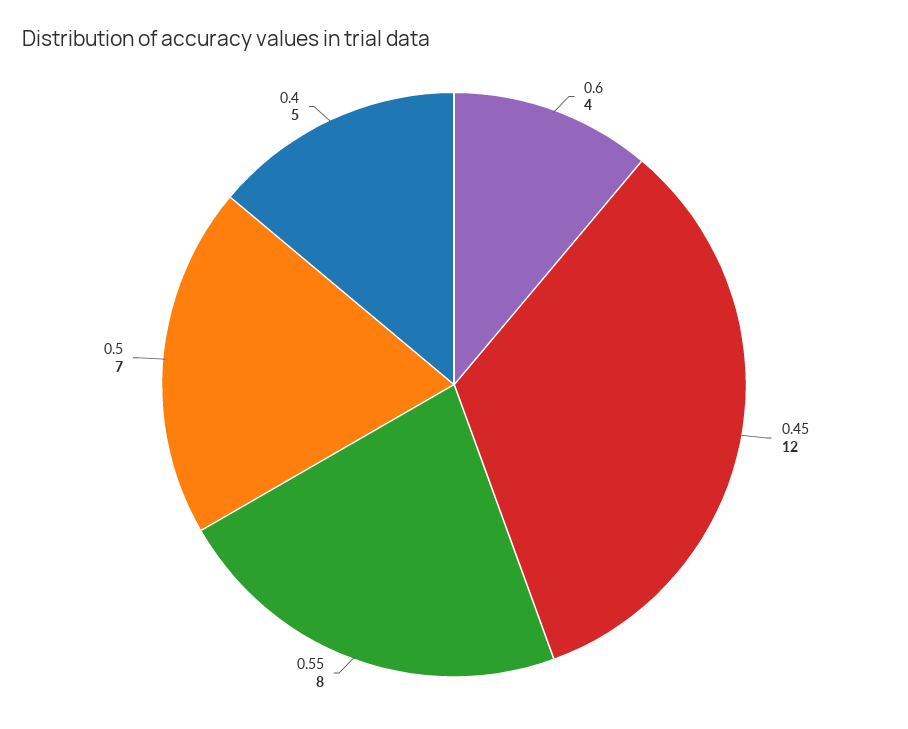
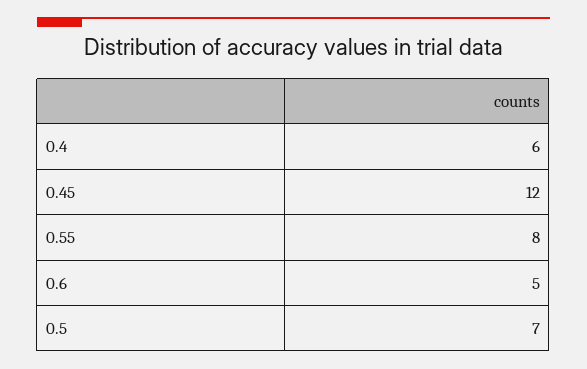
  {
-   "0.6": 4,
+   "0.6": 5,
    "0.45": 12,
    "0.55": 8,
    "0.5": 7,
-   "0.4": 5
+   "0.4": 6
  }

